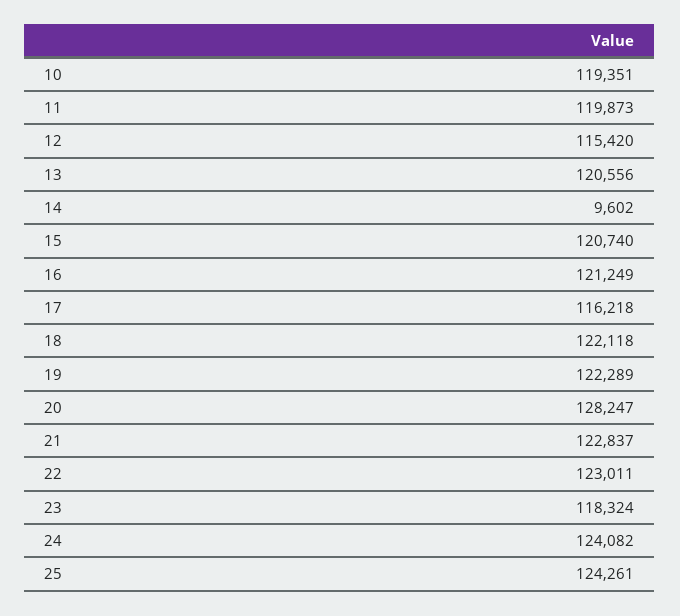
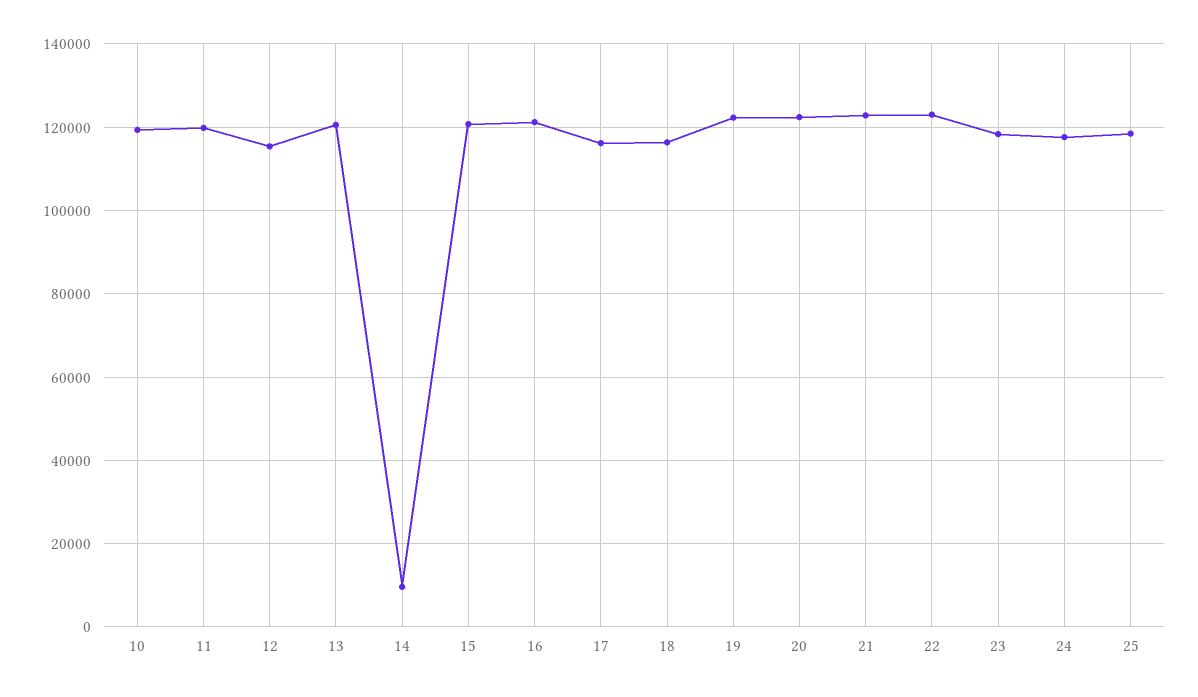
  {
    "10": 119351,
    "11": 119873,
    "12": 115420,
    "13": 120556,
    "14": 9602,
    "15": 120740,
    "16": 121249,
    "17": 116218,
-   "18": 122118,
+   "18": 116000,
    "19": 122289,
-   "20": 128247,
+   "20": 122000,
    "21": 122837,
    "22": 123011,
    "23": 118324,
-   "24": 124082,
+   "24": 118000,
-   "25": 124261
+   "25": 118000
  }

